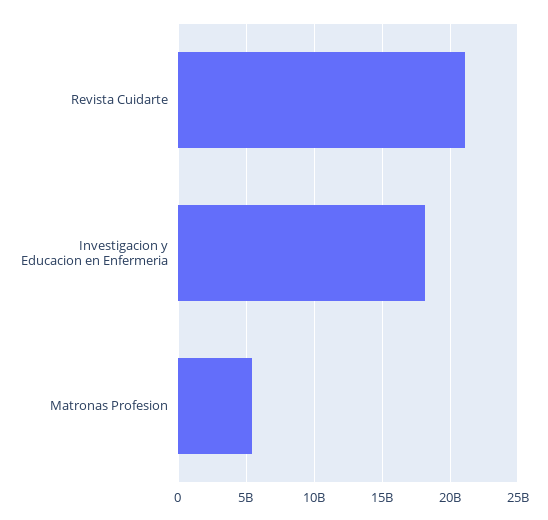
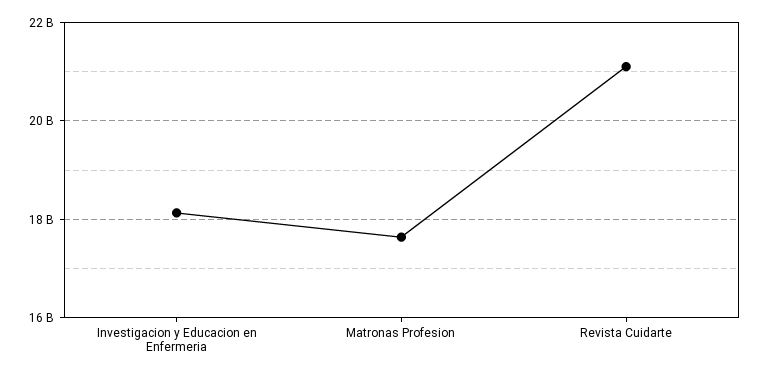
  {
    "Revista Cuidarte": 21200000000,
    "Investigacion y Educacion en Enfermeria": 18200000000,
-   "Matronas Profesion": 5500000000
+   "Matronas Profesion": 17600000000
  }

